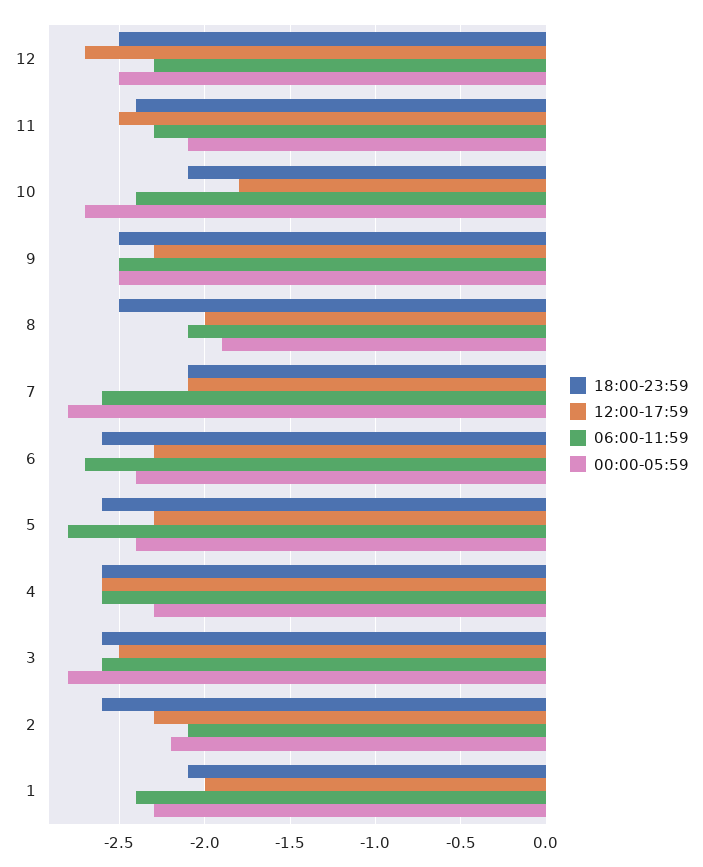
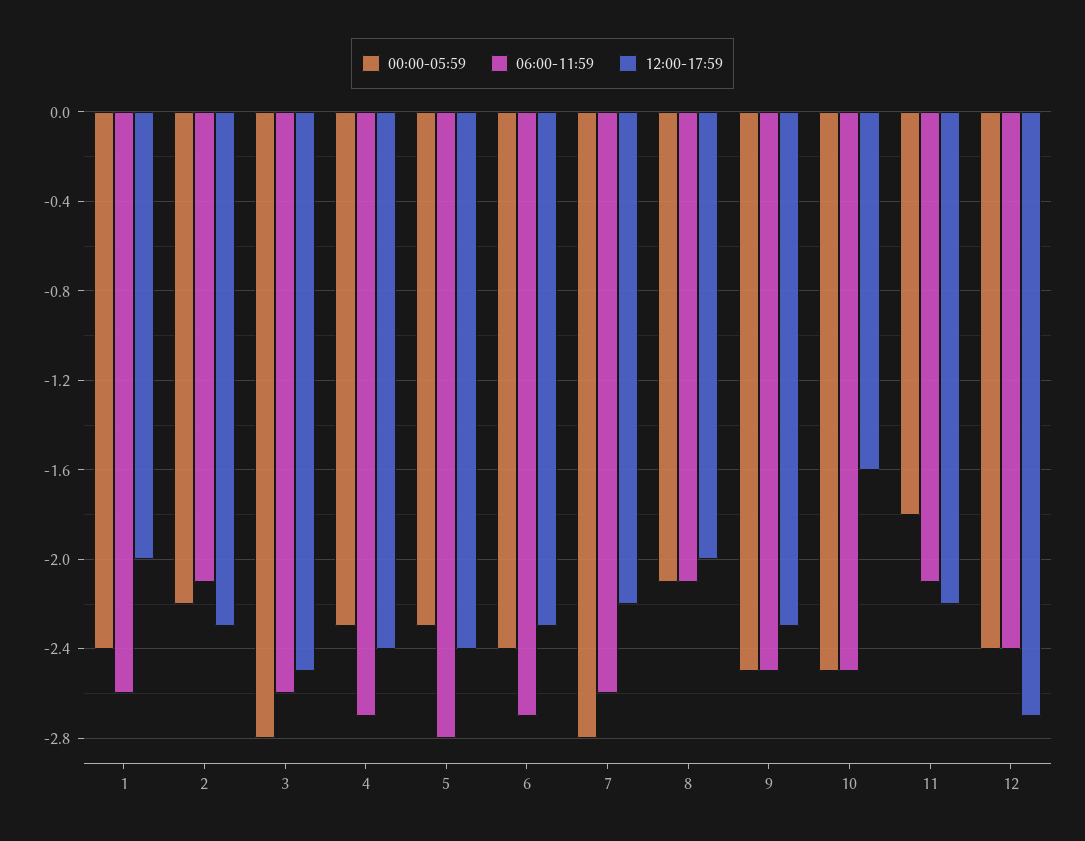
  {
-   "18:00-23:59": {
-     "12": -2.5,
-     "11": -2.4,
-     "10": -2.1,
-     "9": -2.5,
-     "8": -2.5,
-     "7": -2.1,
-     "6": -2.6,
-     "5": -2.6,
-     "4": -2.6,
-     "3": -2.6,
-     "2": -2.6,
-     "1": -2.1
-   },
    "12:00-17:59": {
      "12": -2.7,
-     "11": -2.5,
+     "11": -2.2,
-     "10": -1.8,
+     "10": -1.6,
      "9": -2.3,
      "8": -2,
-     "7": -2.1,
+     "7": -2.2,
      "6": -2.3,
-     "5": -2.3,
+     "5": -2.4,
-     "4": -2.6,
+     "4": -2.4,
      "3": -2.5,
      "2": -2.3,
      "1": -2
    },
    "06:00-11:59": {
-     "12": -2.3,
+     "12": -2.4,
-     "11": -2.3,
+     "11": -2.1,
-     "10": -2.4,
+     "10": -2.5,
      "9": -2.5,
      "8": -2.1,
      "7": -2.6,
      "6": -2.7,
      "5": -2.8,
-     "4": -2.6,
+     "4": -2.7,
      "3": -2.6,
      "2": -2.1,
-     "1": -2.4
+     "1": -2.6
    },
    "00:00-05:59": {
-     "12": -2.5,
+     "12": -2.4,
-     "11": -2.1,
+     "11": -1.8,
-     "10": -2.7,
+     "10": -2.5,
      "9": -2.5,
-     "8": -1.9,
+     "8": -2.1,
      "7": -2.8,
      "6": -2.4,
-     "5": -2.4,
+     "5": -2.3,
      "4": -2.3,
      "3": -2.8,
      "2": -2.2,
-     "1": -2.3
+     "1": -2.4
    }
  }

